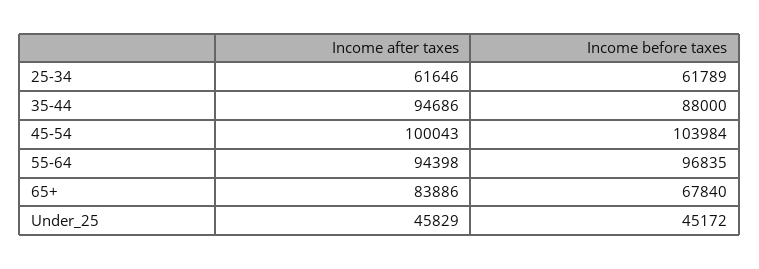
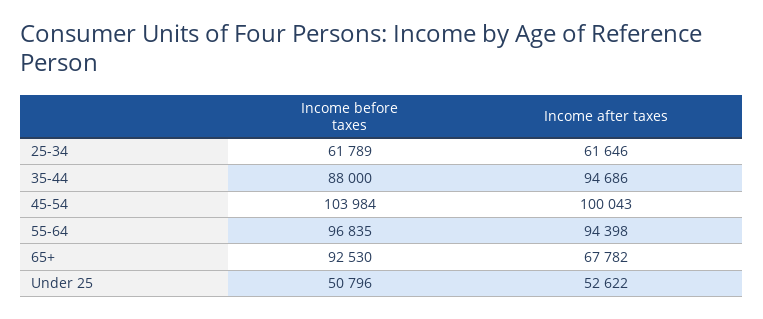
  {
    "Income after taxes": {
      "25-34": 61646,
      "35-44": 94686,
      "45-54": 100043,
      "55-64": 94398,
-     "65+": 83886,
+     "65+": 67782,
-     "Under_25": 45829
+     "Under_25": 52622
    },
    "Income before taxes": {
      "25-34": 61789,
      "35-44": 88000,
      "45-54": 103984,
      "55-64": 96835,
-     "65+": 67840,
+     "65+": 92530,
-     "Under_25": 45172
+     "Under_25": 50796
    }
  }

